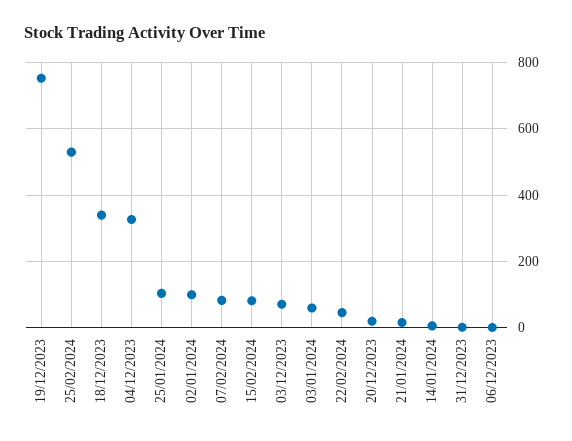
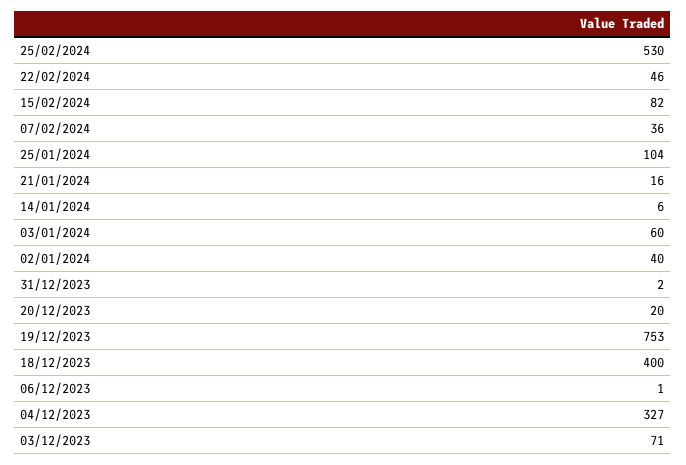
  {
    "19/12/2023": 753,
    "25/02/2024": 530,
-   "18/12/2023": 340,
+   "18/12/2023": 400,
    "04/12/2023": 327,
    "25/01/2024": 104,
-   "02/01/2024": 100,
+   "02/01/2024": 40,
-   "07/02/2024": 80,
+   "07/02/2024": 36,
    "15/02/2024": 82,
    "03/12/2023": 71,
    "03/01/2024": 60,
    "22/02/2024": 46,
    "20/12/2023": 20,
    "21/01/2024": 16,
    "14/01/2024": 6,
    "31/12/2023": 2,
    "06/12/2023": 1
  }

